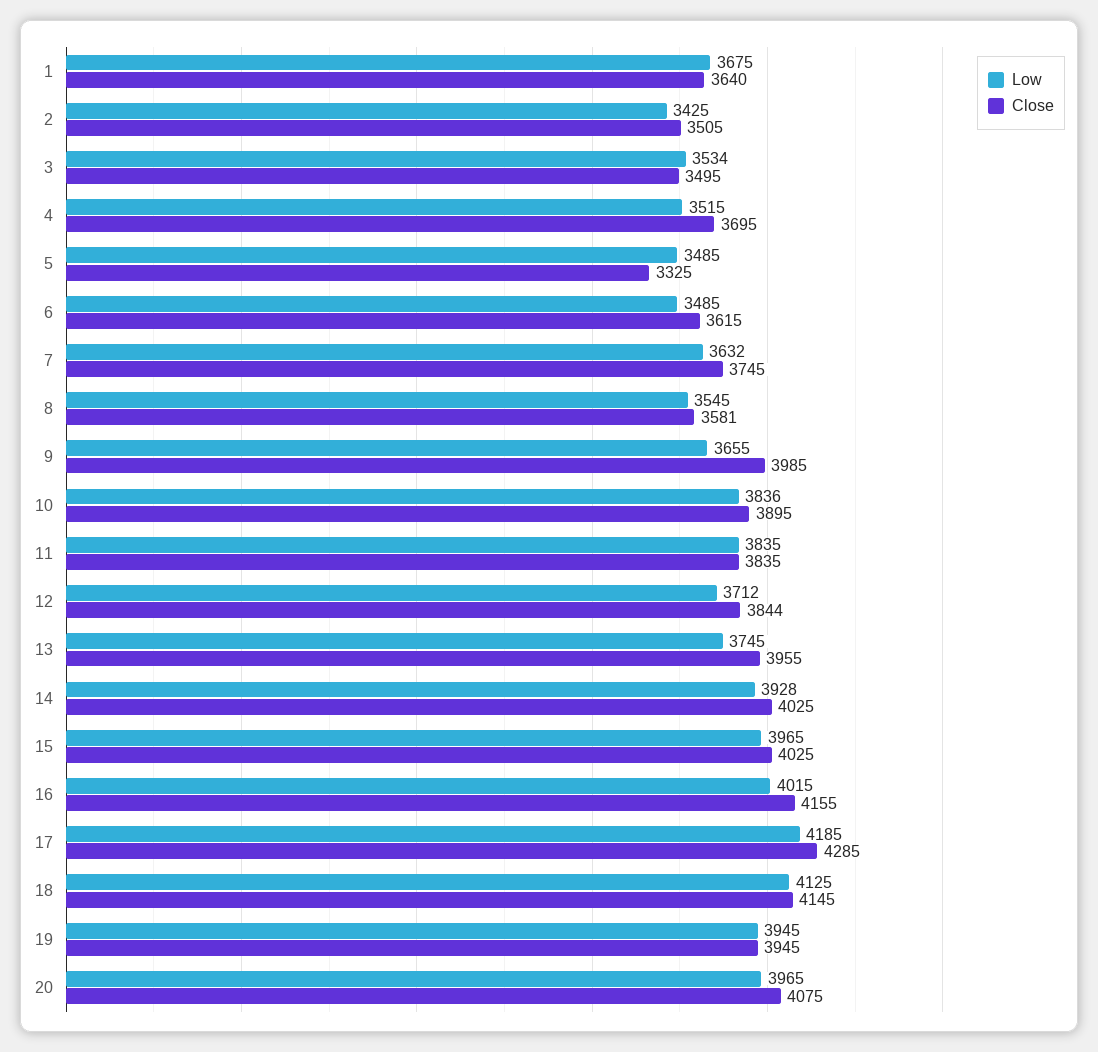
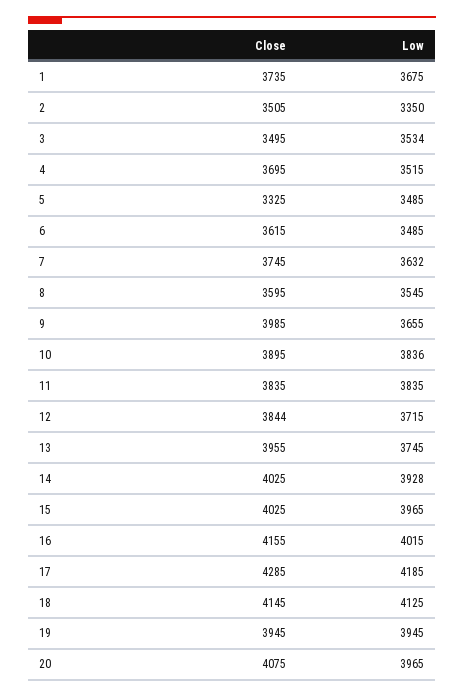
  {
    "Low": {
      "1": 3675,
-     "2": 3425,
+     "2": 3350,
      "3": 3534,
      "4": 3515,
      "5": 3485,
      "6": 3485,
      "7": 3632,
      "8": 3545,
      "9": 3655,
      "10": 3836,
      "11": 3835,
-     "12": 3712,
+     "12": 3715,
      "13": 3745,
      "14": 3928,
      "15": 3965,
      "16": 4015,
      "17": 4185,
      "18": 4125,
      "19": 3945,
      "20": 3965
    },
    "Close": {
-     "1": 3640,
+     "1": 3735,
      "2": 3505,
      "3": 3495,
      "4": 3695,
      "5": 3325,
      "6": 3615,
      "7": 3745,
-     "8": 3581,
+     "8": 3595,
      "9": 3985,
      "10": 3895,
      "11": 3835,
      "12": 3844,
      "13": 3955,
      "14": 4025,
      "15": 4025,
      "16": 4155,
      "17": 4285,
      "18": 4145,
      "19": 3945,
      "20": 4075
    }
  }

